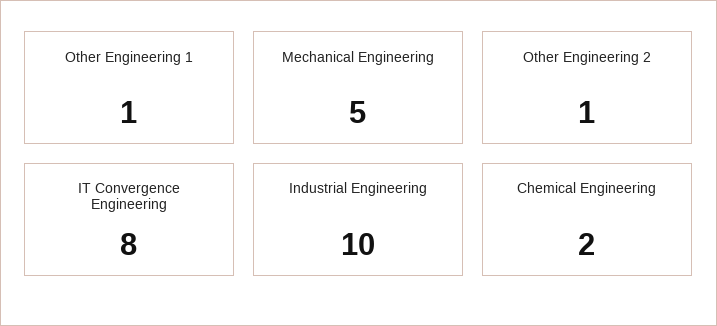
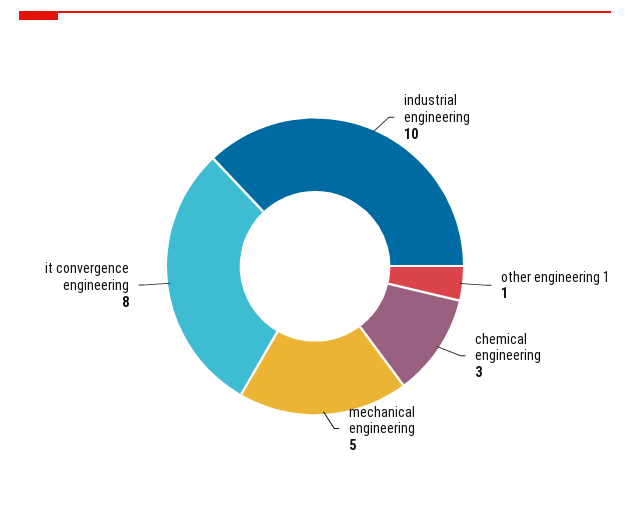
  {
    "Other Engineering 1": 1,
    "Mechanical Engineering": 5,
-   "Other Engineering 2": 1,
    "IT Convergence Engineering": 8,
    "Industrial Engineering": 10,
-   "Chemical Engineering": 2
+   "Chemical Engineering": 3
  }

